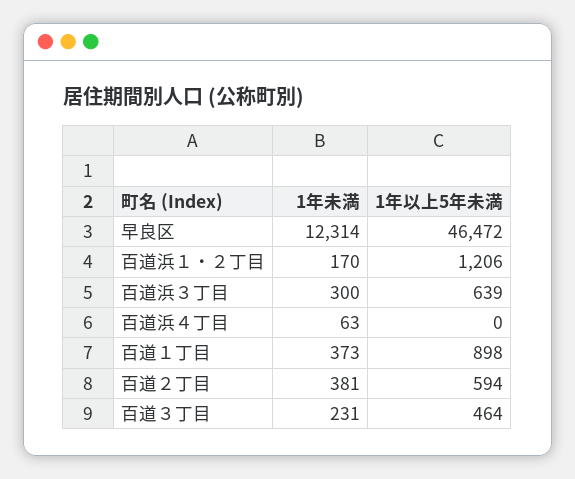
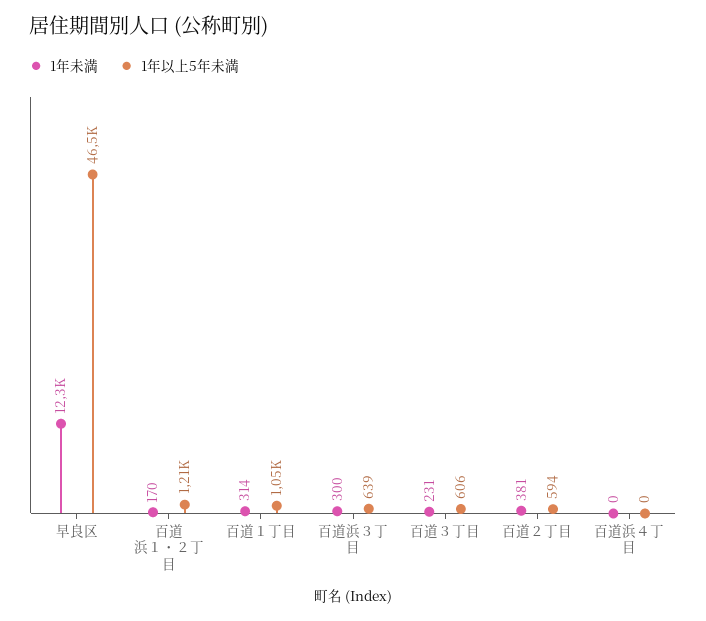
  {
    "1年未満": {
      "早良区": 12314,
      "百道浜１・２丁目": 170,
      "百道浜３丁目": 300,
-     "百道浜４丁目": 63,
+     "百道浜４丁目": 0,
-     "百道１丁目": 373,
+     "百道１丁目": 314,
      "百道２丁目": 381,
      "百道３丁目": 231
    },
    "1年以上5年未満": {
      "早良区": 46472,
      "百道浜１・２丁目": 1206,
      "百道浜３丁目": 639,
      "百道浜４丁目": 0,
-     "百道１丁目": 898,
+     "百道１丁目": 1050,
      "百道２丁目": 594,
-     "百道３丁目": 464
+     "百道３丁目": 606
    }
  }

